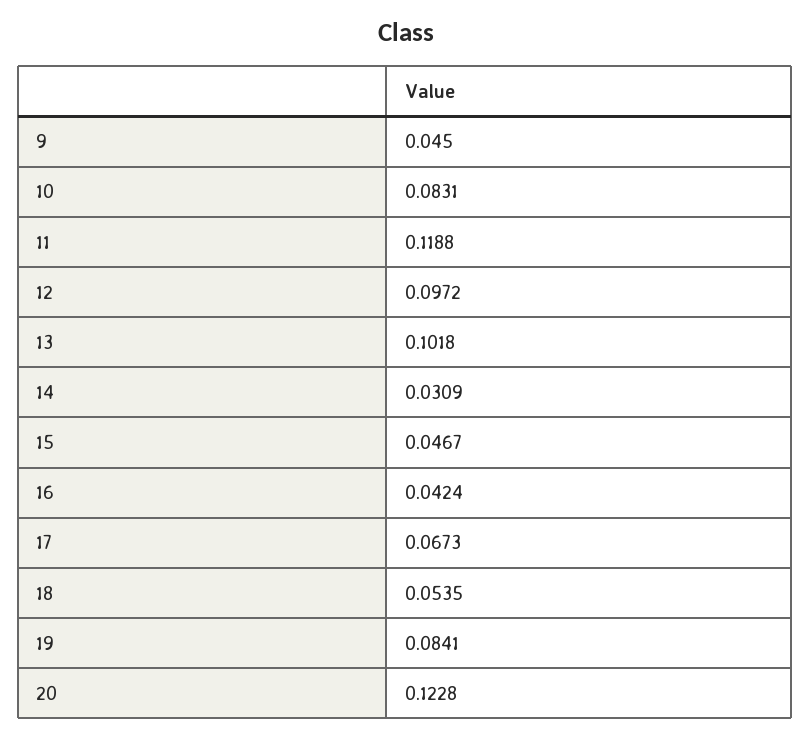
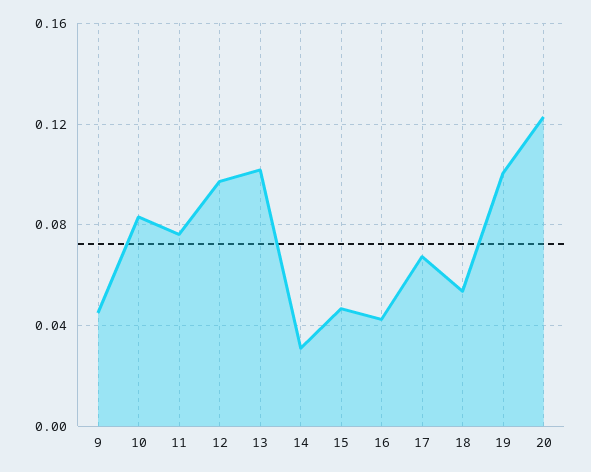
  {
    "9": 0.045,
    "10": 0.0831,
-   "11": 0.1188,
+   "11": 0.075,
    "12": 0.0972,
    "13": 0.1018,
    "14": 0.0309,
    "15": 0.0467,
    "16": 0.0424,
    "17": 0.0673,
    "18": 0.0535,
-   "19": 0.0841,
+   "19": 0.1,
    "20": 0.1228
  }

